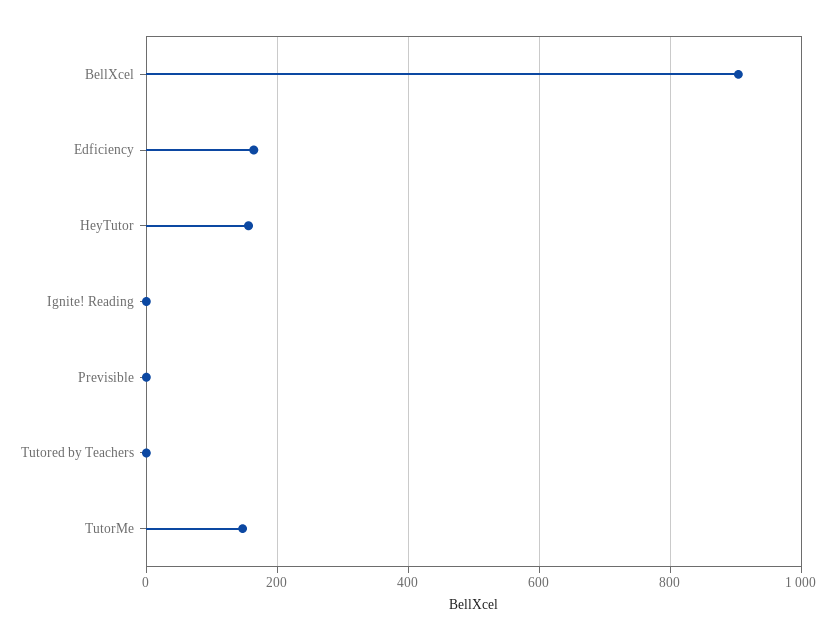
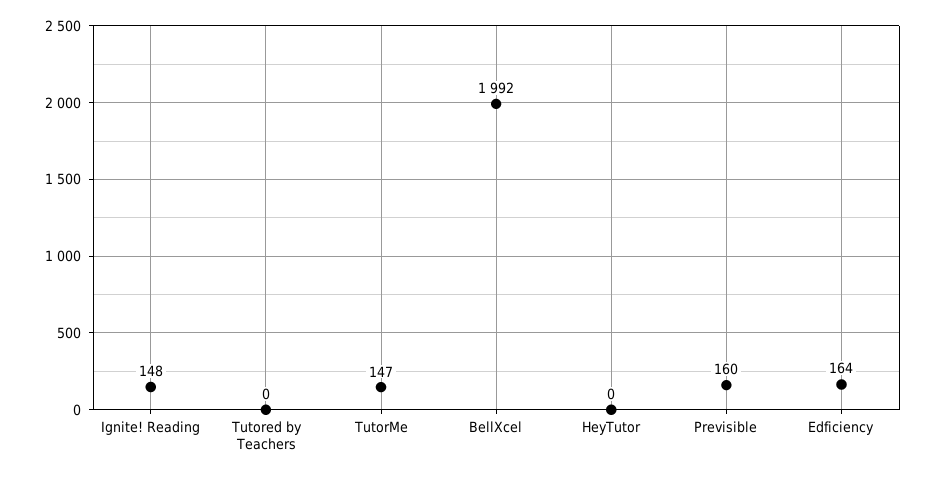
  {
-   "BellXcel": 900,
+   "BellXcel": 1992,
    "Edficiency": 164,
-   "HeyTutor": 160,
+   "HeyTutor": 0,
-   "Ignite! Reading": 0,
+   "Ignite! Reading": 148,
-   "Previsible": 0,
+   "Previsible": 160,
    "Tutored by Teachers": 0,
    "TutorMe": 147
  }

